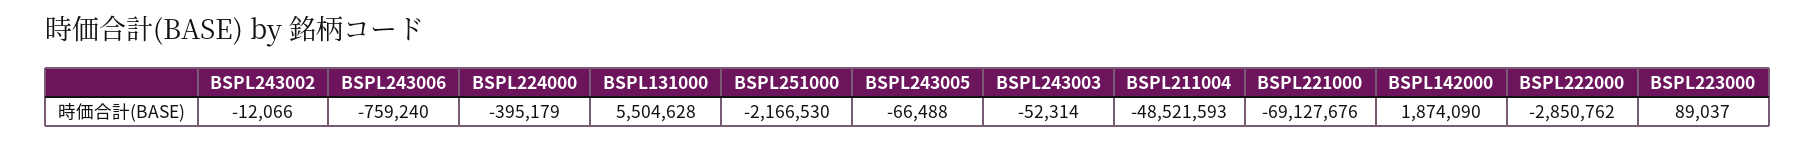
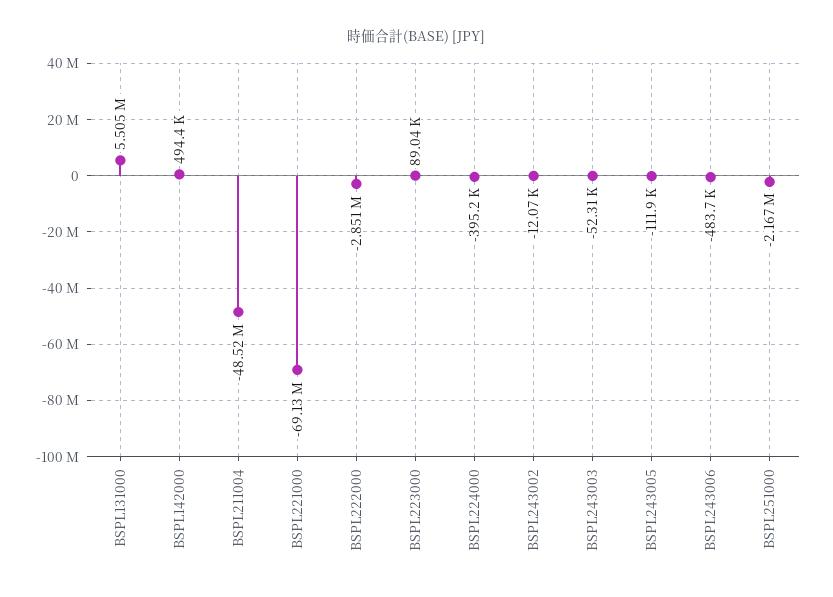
  {
    "BSPL243002": -12066,
-   "BSPL243006": -759240,
+   "BSPL243006": -483700,
    "BSPL224000": -395179,
    "BSPL131000": 5504628,
    "BSPL251000": -2166530,
-   "BSPL243005": -66488,
+   "BSPL243005": -111900,
    "BSPL243003": -52314,
    "BSPL211004": -48521593,
    "BSPL221000": -69127676,
-   "BSPL142000": 1874090,
+   "BSPL142000": 494400,
    "BSPL222000": -2850762,
    "BSPL223000": 89037
  }

